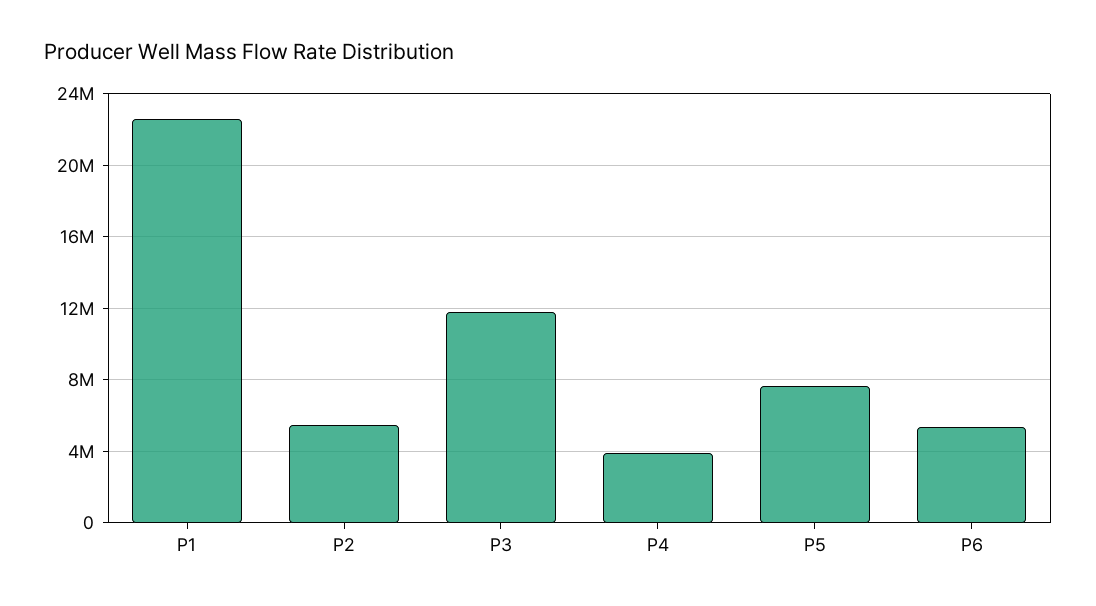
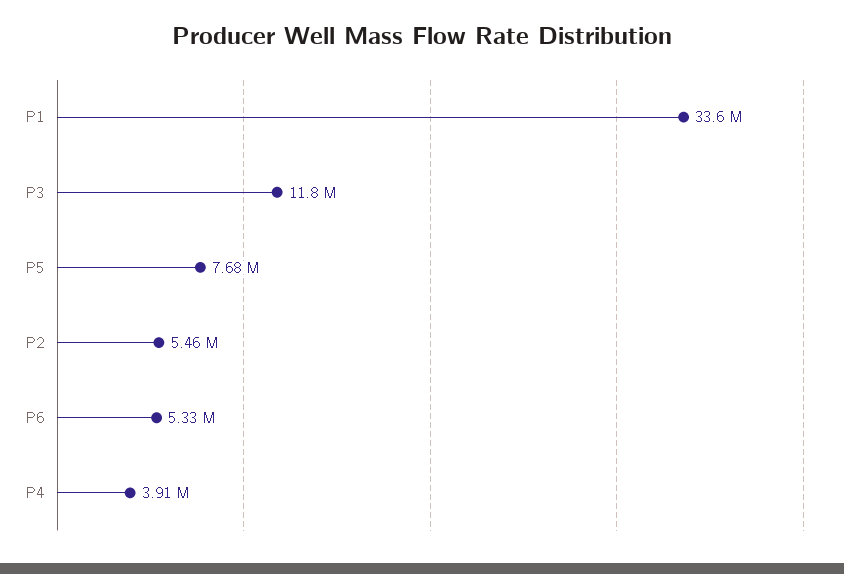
  {
-   "P1": 22500000,
+   "P1": 33600000,
    "P2": 5460000,
    "P3": 11800000,
    "P4": 3910000,
    "P5": 7680000,
    "P6": 5330000
  }

